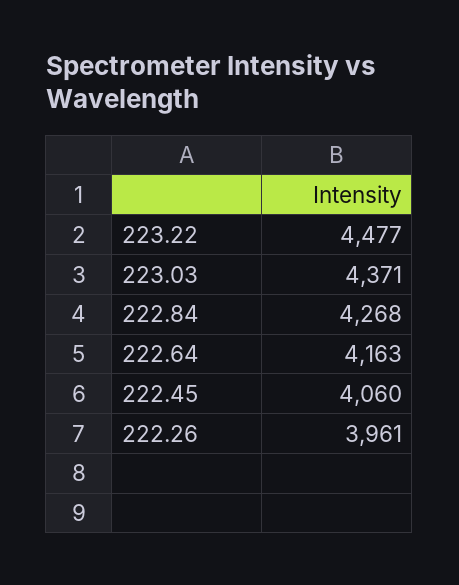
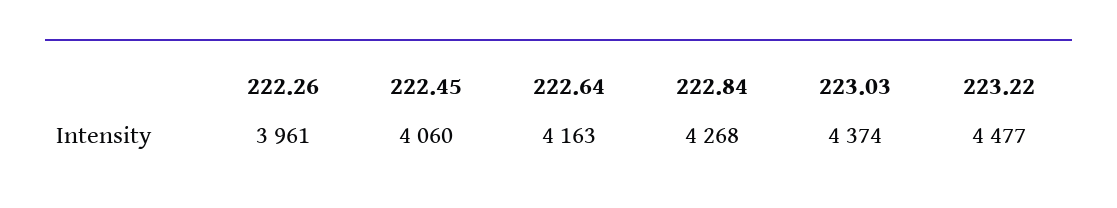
  {
    "223.22": 4477,
-   "223.03": 4371,
+   "223.03": 4374,
    "222.84": 4268,
    "222.64": 4163,
    "222.45": 4060,
    "222.26": 3961
  }

